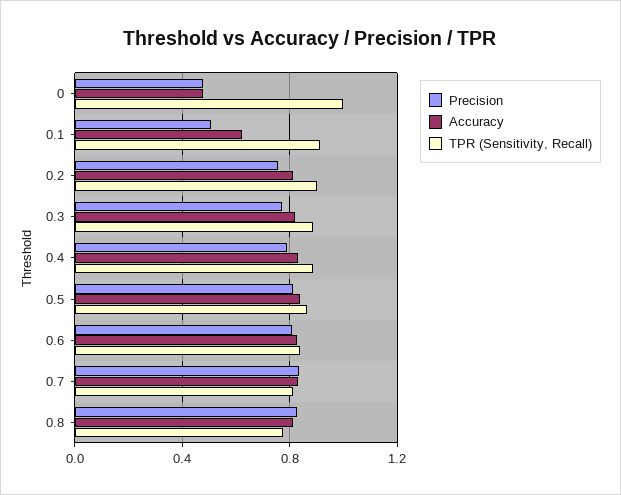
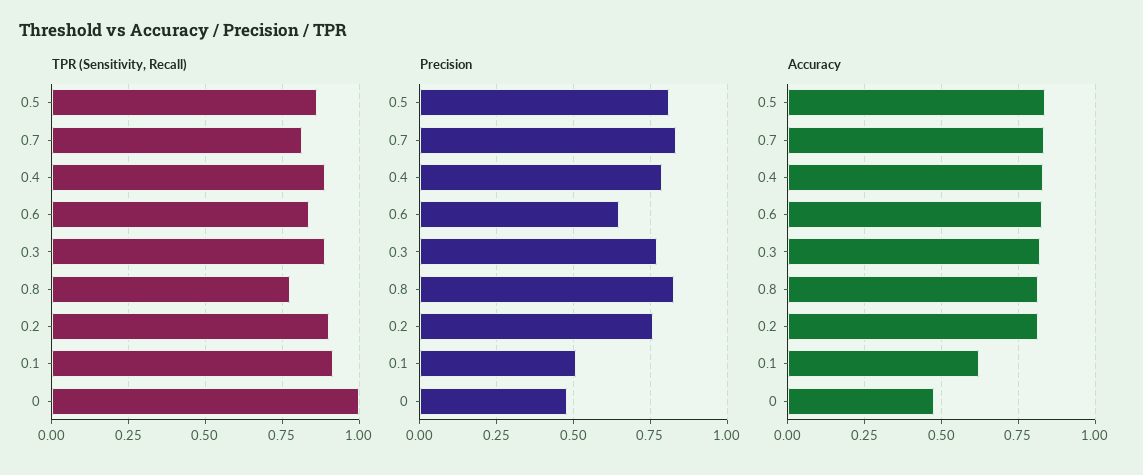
  {
    "Precision": {
      "0": 0.475,
      "0.1": 0.5,
      "0.2": 0.75,
      "0.3": 0.775,
      "0.4": 0.8,
      "0.5": 0.8,
-     "0.6": 0.8,
+     "0.6": 0.65,
      "0.7": 0.825,
      "0.8": 0.825
    },
    "Accuracy": {
      "0": 0.475,
      "0.1": 0.625,
      "0.2": 0.825,
      "0.3": 0.825,
      "0.4": 0.825,
      "0.5": 0.825,
      "0.6": 0.825,
      "0.7": 0.825,
      "0.8": 0.825
    },
    "TPR (Sensitivity, Recall)": {
      "0": 1,
      "0.1": 0.925,
      "0.2": 0.9,
      "0.3": 0.9,
      "0.4": 0.9,
      "0.5": 0.875,
      "0.6": 0.85,
      "0.7": 0.825,
      "0.8": 0.775
    }
  }

